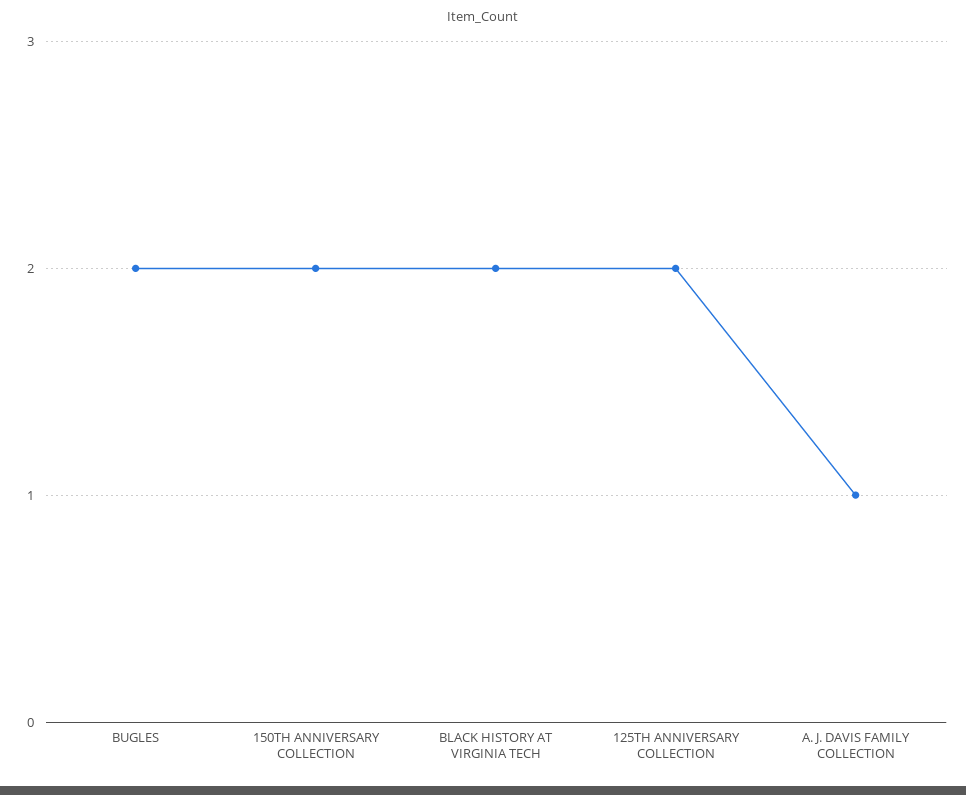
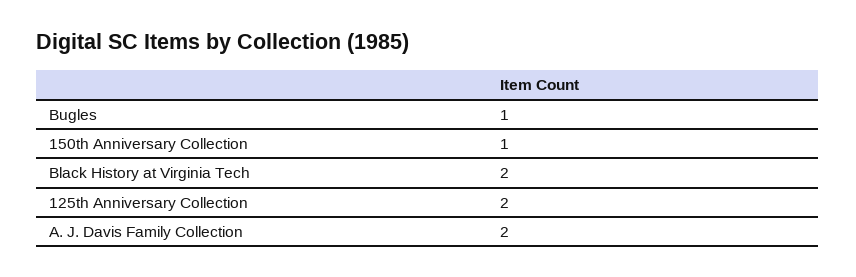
  {
-   "BUGLES": 2,
+   "BUGLES": 1,
-   "150TH ANNIVERSARY COLLECTION": 2,
+   "150TH ANNIVERSARY COLLECTION": 1,
    "BLACK HISTORY AT VIRGINIA TECH": 2,
    "125TH ANNIVERSARY COLLECTION": 2,
-   "A. J. DAVIS FAMILY COLLECTION": 1
+   "A. J. DAVIS FAMILY COLLECTION": 2
  }

